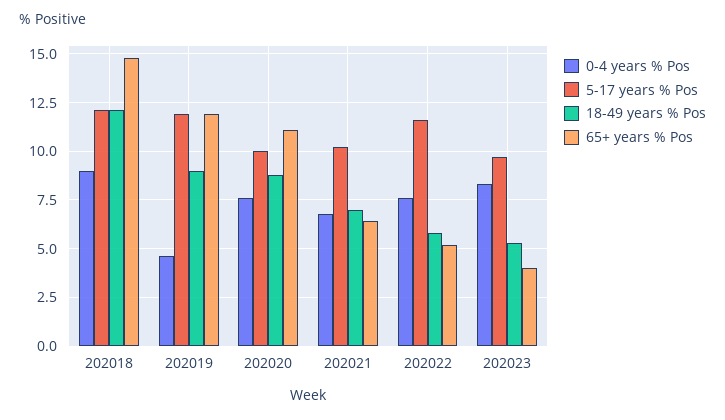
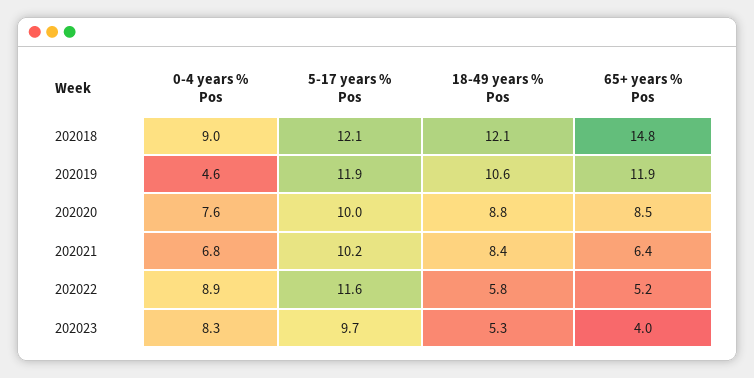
  {
    "0-4 years % Pos": {
      "202018": 9,
      "202019": 4.6,
      "202020": 7.6,
      "202021": 6.8,
-     "202022": 7.5,
+     "202022": 8.9,
      "202023": 8.3
    },
    "5-17 years % Pos": {
      "202018": 12.1,
      "202019": 11.9,
      "202020": 10,
      "202021": 10.2,
      "202022": 11.6,
      "202023": 9.7
    },
    "18-49 years % Pos": {
      "202018": 12.1,
-     "202019": 9,
+     "202019": 10.6,
      "202020": 8.8,
-     "202021": 7,
+     "202021": 8.4,
      "202022": 5.8,
      "202023": 5.3
    },
    "65+ years % Pos": {
      "202018": 14.8,
      "202019": 11.9,
-     "202020": 11,
+     "202020": 8.5,
      "202021": 6.4,
      "202022": 5.2,
      "202023": 4
    }
  }

